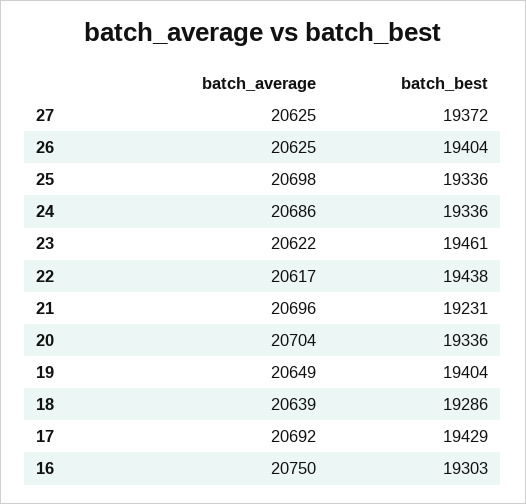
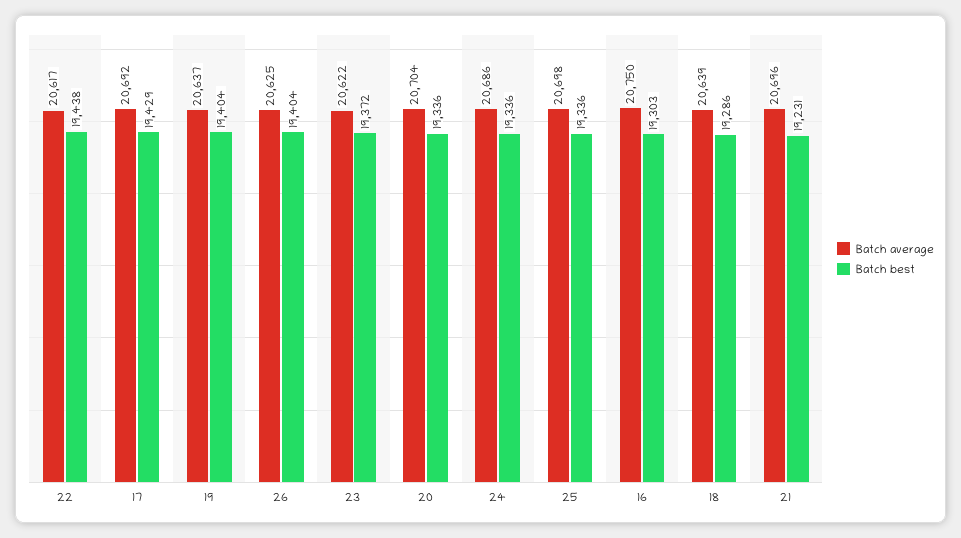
  {
    "batch_average": {
-     "27": 20625,
      "26": 20625,
      "25": 20698,
      "24": 20686,
      "23": 20622,
      "22": 20617,
      "21": 20696,
      "20": 20704,
-     "19": 20649,
+     "19": 20637,
      "18": 20639,
      "17": 20692,
      "16": 20750
    },
    "batch_best": {
-     "27": 19372,
      "26": 19404,
      "25": 19336,
      "24": 19336,
-     "23": 19461,
+     "23": 19372,
      "22": 19438,
      "21": 19231,
      "20": 19336,
      "19": 19404,
      "18": 19286,
      "17": 19429,
      "16": 19303
    }
  }

